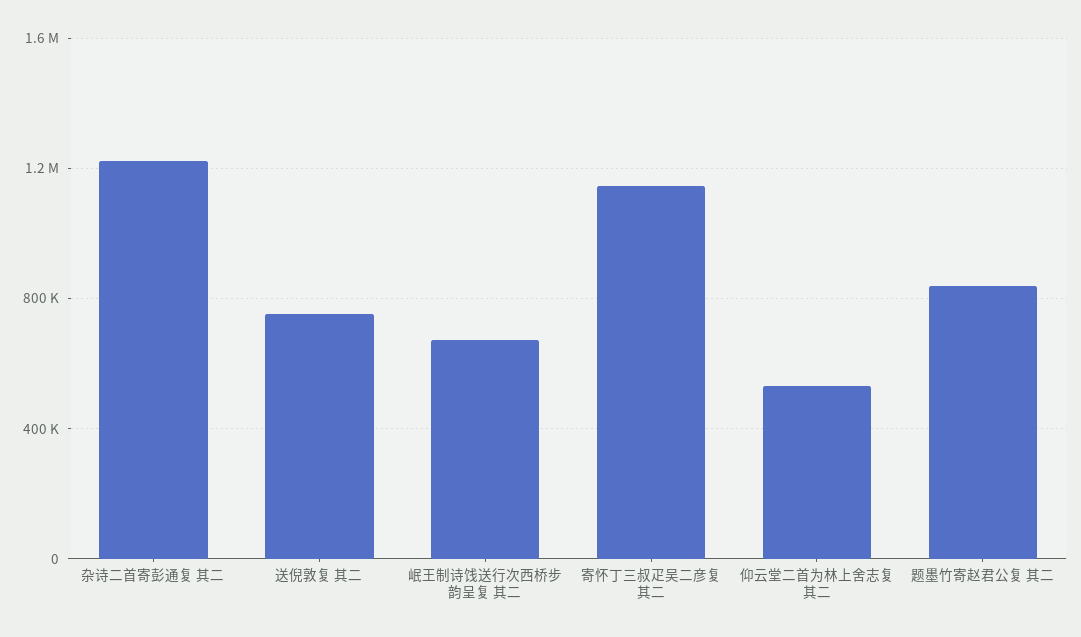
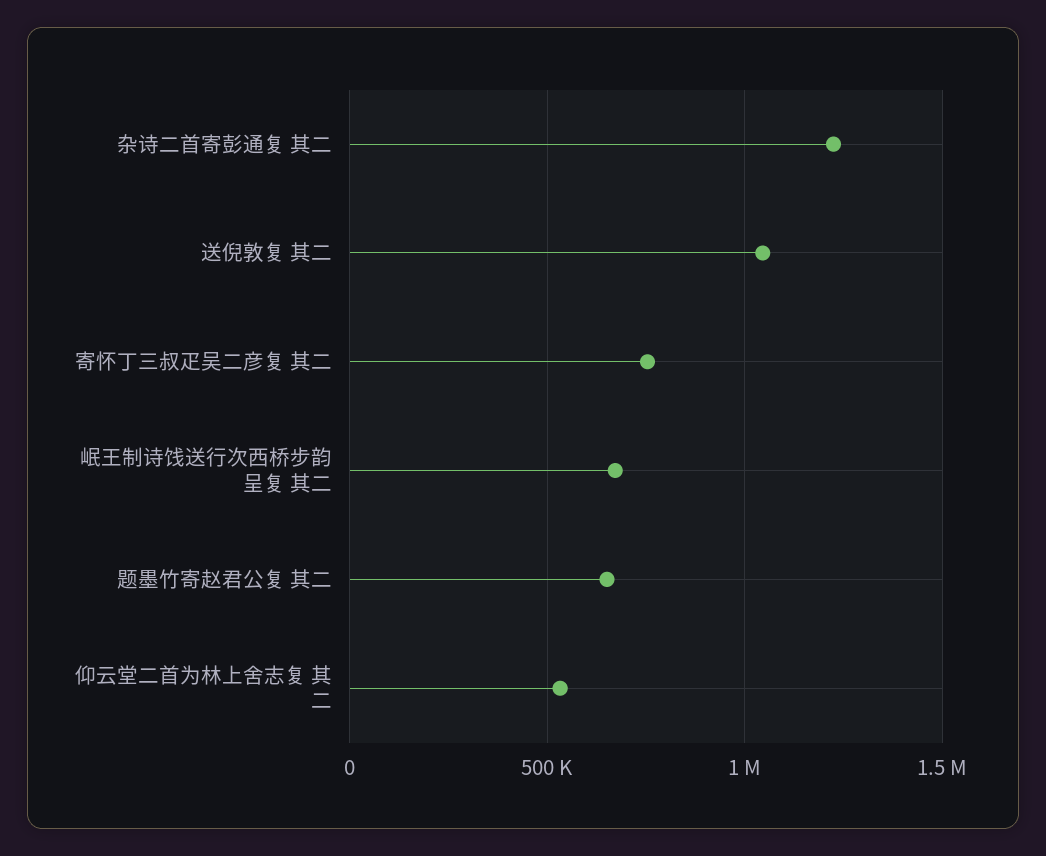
  {
    "杂诗二首寄彭通复 其二": 1200000,
-   "送倪敦复 其二": 750000,
+   "送倪敦复 其二": 1050000,
    "岷王制诗饯送行次西桥步韵呈复 其二": 650000,
-   "寄怀丁三叔疋吴二彦复 其二": 1150000,
+   "寄怀丁三叔疋吴二彦复 其二": 750000,
    "仰云堂二首为林上舍志复 其二": 550000,
-   "题墨竹寄赵君公复 其二": 850000
+   "题墨竹寄赵君公复 其二": 650000
  }

